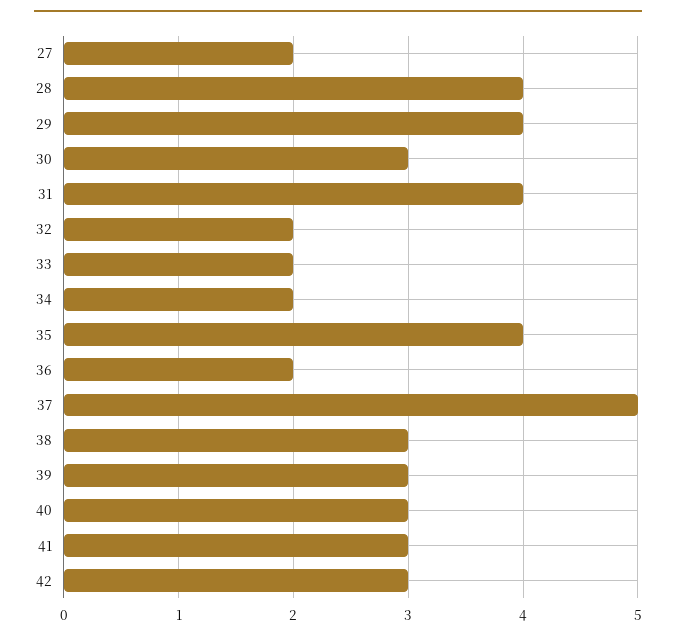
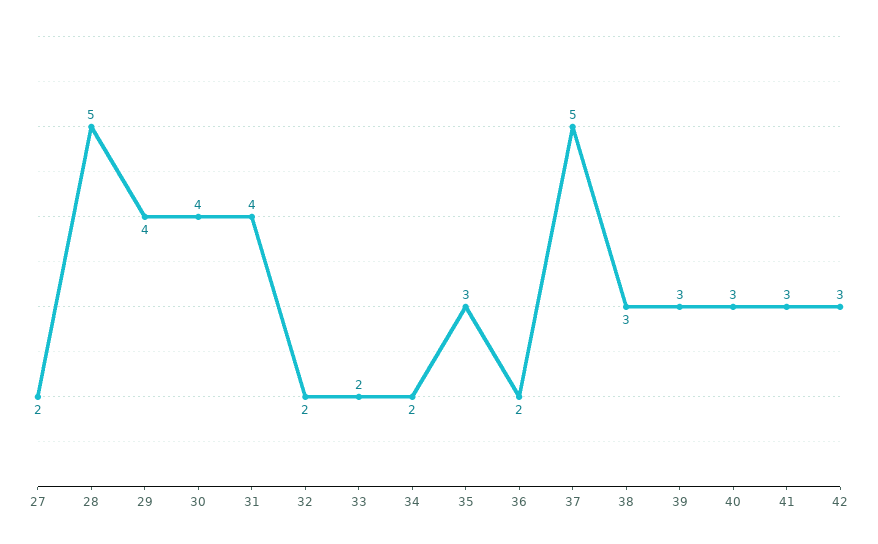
  {
    "27": 2,
-   "28": 4,
+   "28": 5,
    "29": 4,
-   "30": 3,
+   "30": 4,
    "31": 4,
    "32": 2,
    "33": 2,
    "34": 2,
-   "35": 4,
+   "35": 3,
    "36": 2,
    "37": 5,
    "38": 3,
    "39": 3,
    "40": 3,
    "41": 3,
    "42": 3
  }

